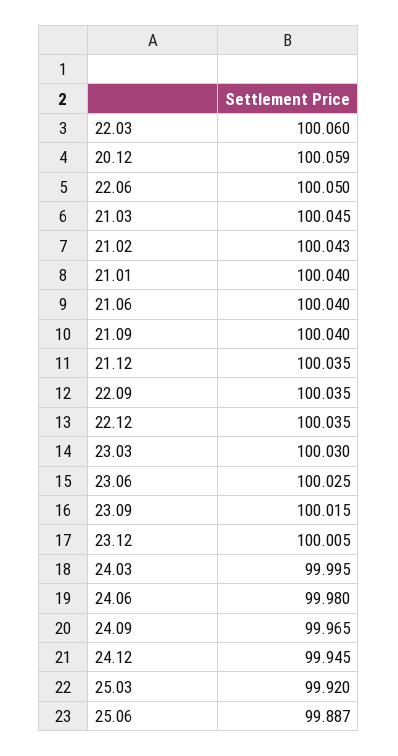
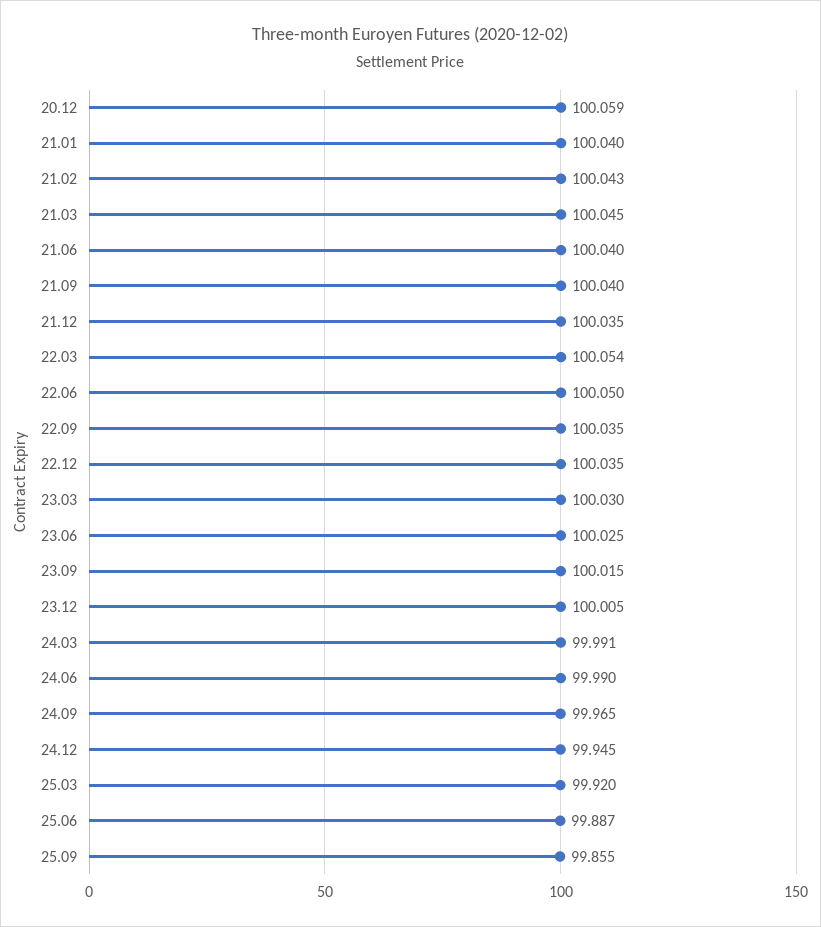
  {
-   "22.03": 100.06,
+   "22.03": 100.054,
    "20.12": 100.059,
    "22.06": 100.05,
    "21.03": 100.045,
    "21.02": 100.043,
    "21.01": 100.04,
    "21.06": 100.04,
    "21.09": 100.04,
    "21.12": 100.035,
    "22.09": 100.035,
    "22.12": 100.035,
    "23.03": 100.03,
    "23.06": 100.025,
    "23.09": 100.015,
    "23.12": 100.005,
-   "24.03": 99.995,
+   "24.03": 99.991,
-   "24.06": 99.98,
+   "24.06": 99.99,
    "24.09": 99.965,
    "24.12": 99.945,
    "25.03": 99.92,
-   "25.06": 99.887
+   "25.06": 99.887,
+   "25.09": 99.855
  }

